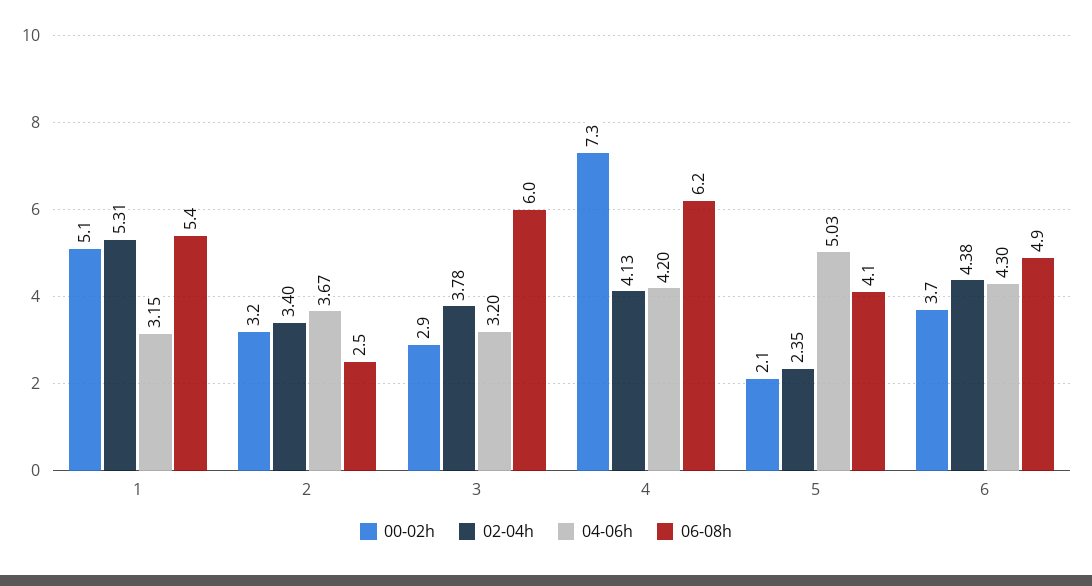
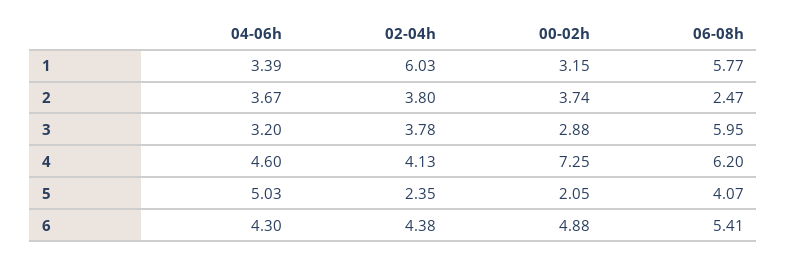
  {
    "00-02h": {
-     "1": 5.1,
+     "1": 3.15,
-     "2": 3.2,
+     "2": 3.74,
      "3": 2.88,
      "4": 7.25,
      "5": 2.05,
-     "6": 3.7
+     "6": 4.88
    },
    "02-04h": {
-     "1": 5.31,
+     "1": 6.03,
-     "2": 3.4,
+     "2": 3.8,
      "3": 3.78,
      "4": 4.13,
      "5": 2.35,
      "6": 4.38
    },
    "04-06h": {
-     "1": 3.15,
+     "1": 3.39,
      "2": 3.67,
      "3": 3.2,
-     "4": 4.2,
+     "4": 4.6,
      "5": 5.03,
      "6": 4.3
    },
    "06-08h": {
-     "1": 5.4,
+     "1": 5.77,
      "2": 2.47,
      "3": 5.95,
      "4": 6.2,
      "5": 4.07,
-     "6": 4.9
+     "6": 5.41
    }
  }

